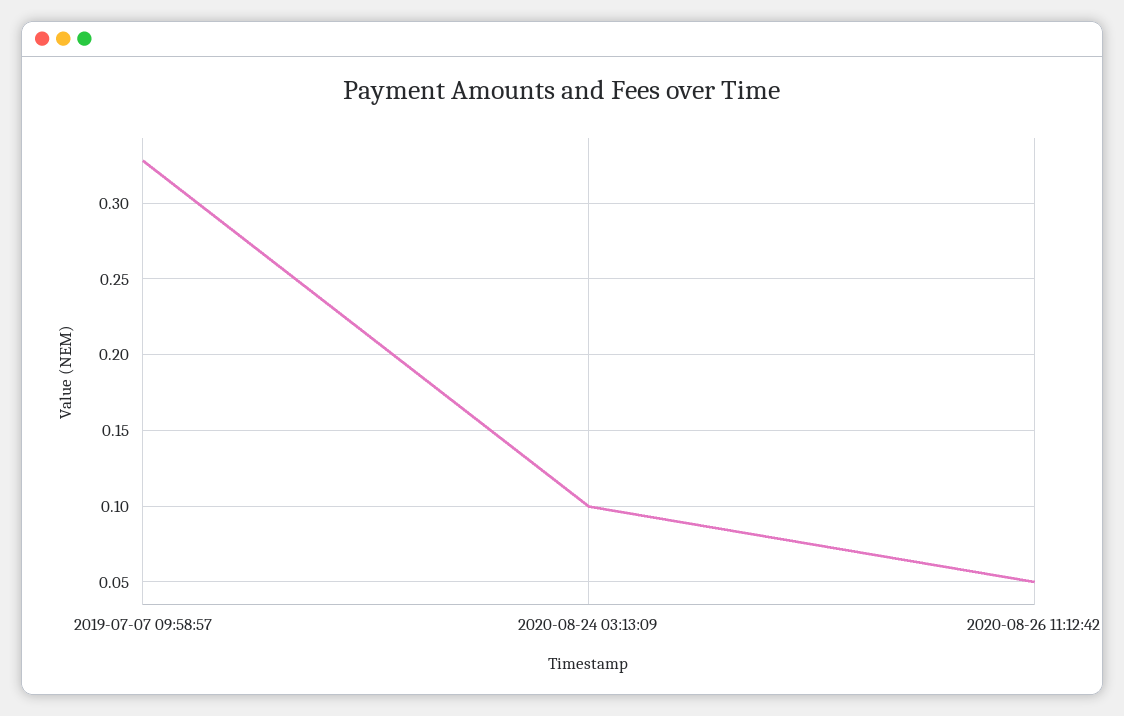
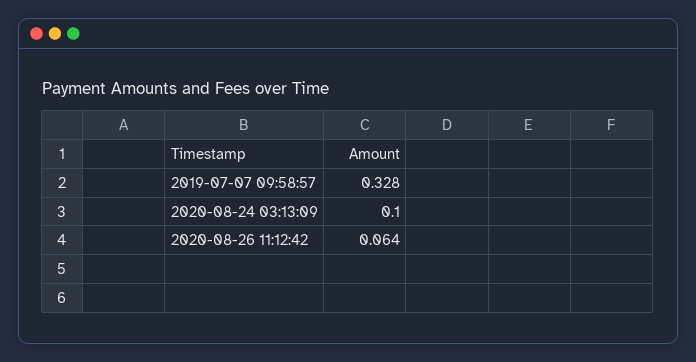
  {
    "2019-07-07 09:58:57": 0.328,
    "2020-08-24 03:13:09": 0.1,
-   "2020-08-26 11:12:42": 0.05
+   "2020-08-26 11:12:42": 0.064
  }

